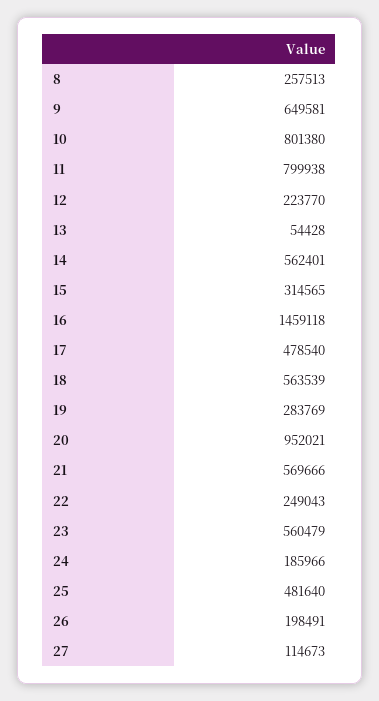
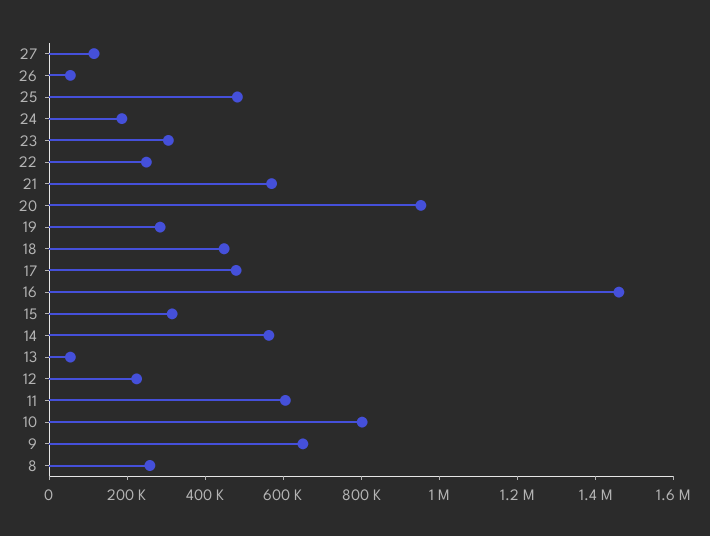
  {
    "8": 257513,
    "9": 649581,
    "10": 801380,
-   "11": 799938,
+   "11": 600000,
    "12": 223770,
    "13": 54428,
    "14": 562401,
    "15": 314565,
    "16": 1459118,
    "17": 478540,
-   "18": 563539,
+   "18": 450000,
    "19": 283769,
    "20": 952021,
    "21": 569666,
    "22": 249043,
-   "23": 560479,
+   "23": 300000,
    "24": 185966,
    "25": 481640,
-   "26": 198491,
+   "26": 50000,
    "27": 114673
  }

